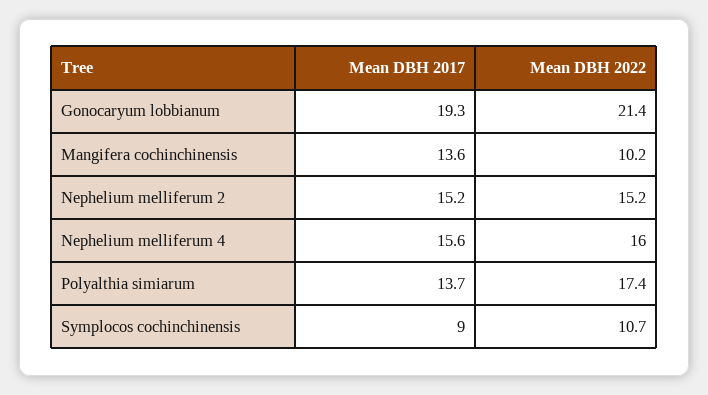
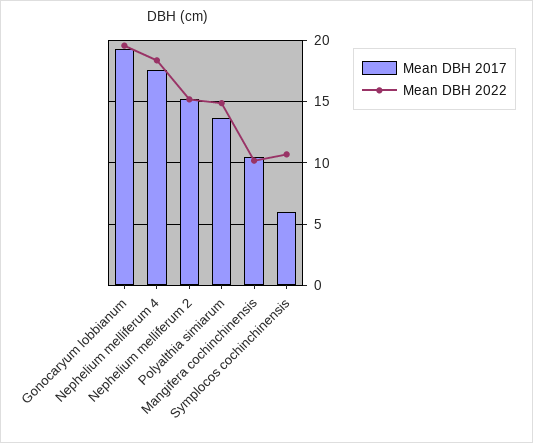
  {
    "Mean DBH 2017": {
      "Gonocaryum lobbianum": 19.3,
-     "Mangifera cochinchinensis": 13.6,
+     "Mangifera cochinchinensis": 10.5,
      "Nephelium melliferum 2": 15.2,
-     "Nephelium melliferum 4": 15.6,
+     "Nephelium melliferum 4": 17.5,
      "Polyalthia simiarum": 13.7,
-     "Symplocos cochinchinensis": 9
+     "Symplocos cochinchinensis": 6
    },
    "Mean DBH 2022": {
-     "Gonocaryum lobbianum": 21.4,
+     "Gonocaryum lobbianum": 19.5,
      "Mangifera cochinchinensis": 10.2,
      "Nephelium melliferum 2": 15.2,
-     "Nephelium melliferum 4": 16,
+     "Nephelium melliferum 4": 18.5,
-     "Polyalthia simiarum": 17.4,
+     "Polyalthia simiarum": 15,
      "Symplocos cochinchinensis": 10.7
    }
  }

